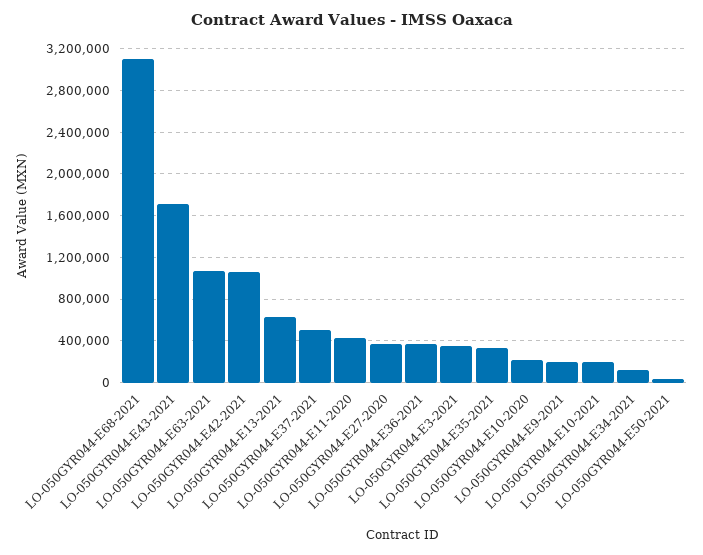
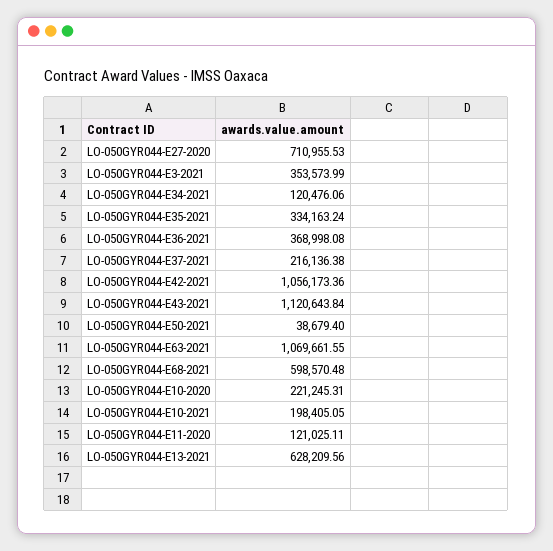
  {
-   "LO-050GYR044-E68-2021": 3100000,
+   "LO-050GYR044-E68-2021": 598570.48,
-   "LO-050GYR044-E43-2021": 1700000,
+   "LO-050GYR044-E43-2021": 1120643.84,
    "LO-050GYR044-E63-2021": 1069661.55,
    "LO-050GYR044-E42-2021": 1056173.36,
    "LO-050GYR044-E13-2021": 628209.56,
-   "LO-050GYR044-E37-2021": 500000,
+   "LO-050GYR044-E37-2021": 216136.38,
-   "LO-050GYR044-E11-2020": 400000,
+   "LO-050GYR044-E11-2020": 121025.11,
-   "LO-050GYR044-E27-2020": 400000,
+   "LO-050GYR044-E27-2020": 710955.53,
    "LO-050GYR044-E36-2021": 368998.08,
    "LO-050GYR044-E3-2021": 353573.99,
    "LO-050GYR044-E35-2021": 334163.24,
    "LO-050GYR044-E10-2020": 221245.31,
-   "LO-050GYR044-E9-2021": 200000,
    "LO-050GYR044-E10-2021": 198405.05,
    "LO-050GYR044-E34-2021": 120476.06,
    "LO-050GYR044-E50-2021": 38679.4
  }

